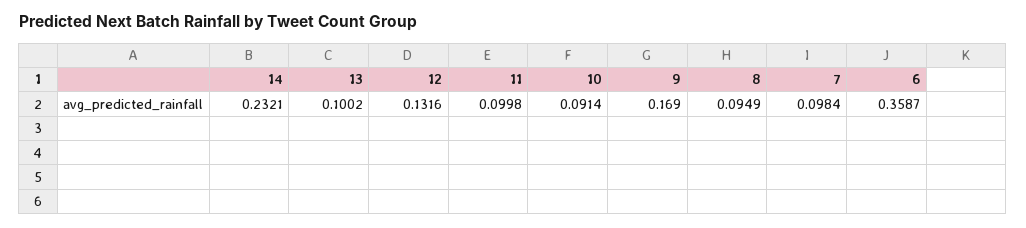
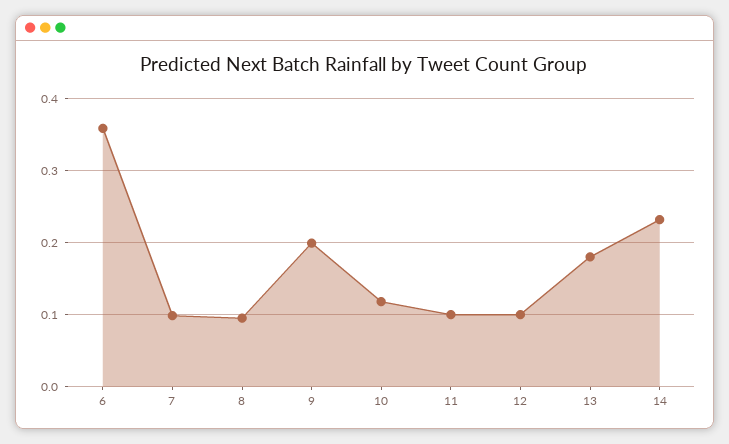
  {
    "14": 0.2321,
-   "13": 0.1002,
+   "13": 0.18,
-   "12": 0.1316,
+   "12": 0.1,
    "11": 0.0998,
-   "10": 0.0914,
+   "10": 0.12,
-   "9": 0.169,
+   "9": 0.2,
    "8": 0.0949,
    "7": 0.0984,
    "6": 0.3587
  }

